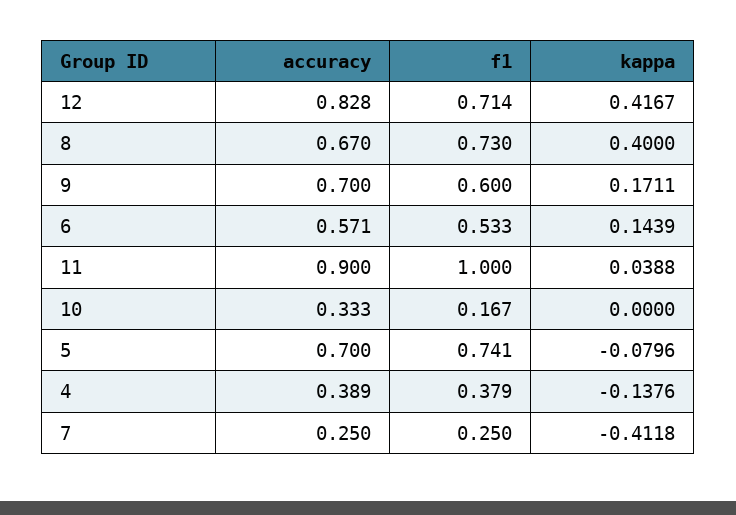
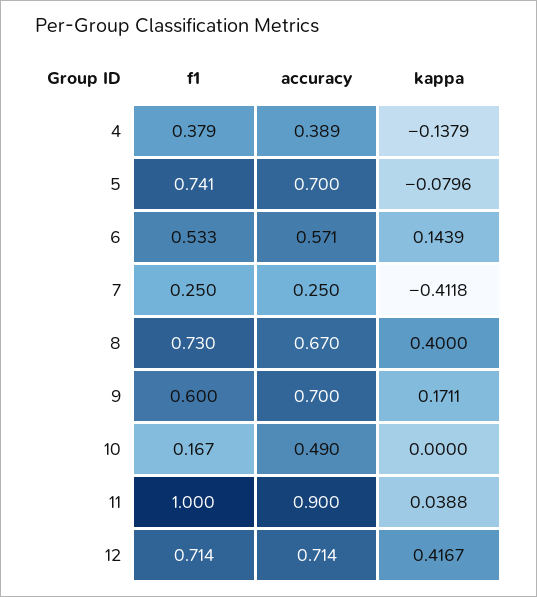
  {
    "accuracy": {
-     "12": 0.828,
+     "12": 0.714,
      "8": 0.67,
      "9": 0.7,
      "6": 0.571,
      "11": 0.9,
-     "10": 0.333,
+     "10": 0.49,
      "5": 0.7,
      "4": 0.389,
      "7": 0.25
    },
    "f1": {
      "12": 0.714,
      "8": 0.73,
      "9": 0.6,
      "6": 0.533,
      "11": 1,
      "10": 0.167,
      "5": 0.741,
      "4": 0.379,
      "7": 0.25
    },
    "kappa": {
      "12": 0.4167,
      "8": 0.4,
      "9": 0.1711,
      "6": 0.1439,
      "11": 0.0388,
      "10": 0,
      "5": -0.0796,
-     "4": -0.1376,
+     "4": -0.1379,
      "7": -0.4118
    }
  }

